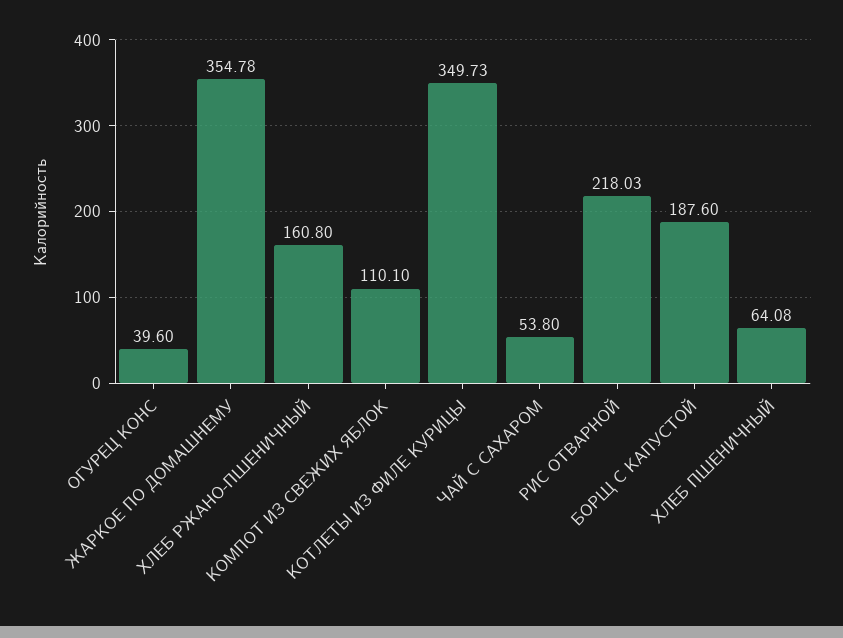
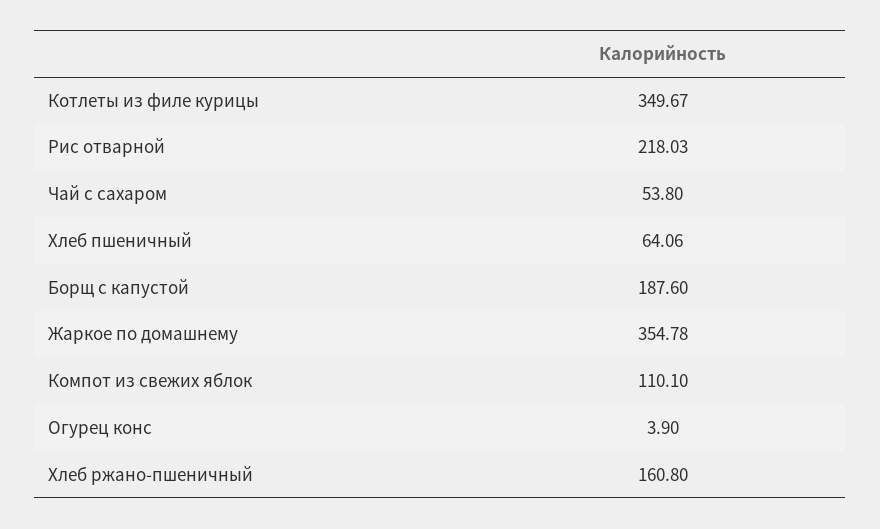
  {
-   "ОГУРЕЦ КОНС": 39.6,
+   "ОГУРЕЦ КОНС": 3.9,
    "ЖАРКОЕ ПО ДОМАШНЕМУ": 354.78,
    "ХЛЕБ РЖАНО-ПШЕНИЧНЫЙ": 160.8,
    "КОМПОТ ИЗ СВЕЖИХ ЯБЛОК": 110.1,
-   "КОТЛЕТЫ ИЗ ФИЛЕ КУРИЦЫ": 349.73,
+   "КОТЛЕТЫ ИЗ ФИЛЕ КУРИЦЫ": 349.67,
    "ЧАЙ С САХАРОМ": 53.8,
    "РИС ОТВАРНОЙ": 218.03,
    "БОРЩ С КАПУСТОЙ": 187.6,
-   "ХЛЕБ ПШЕНИЧНЫЙ": 64.08
+   "ХЛЕБ ПШЕНИЧНЫЙ": 64.06
  }

